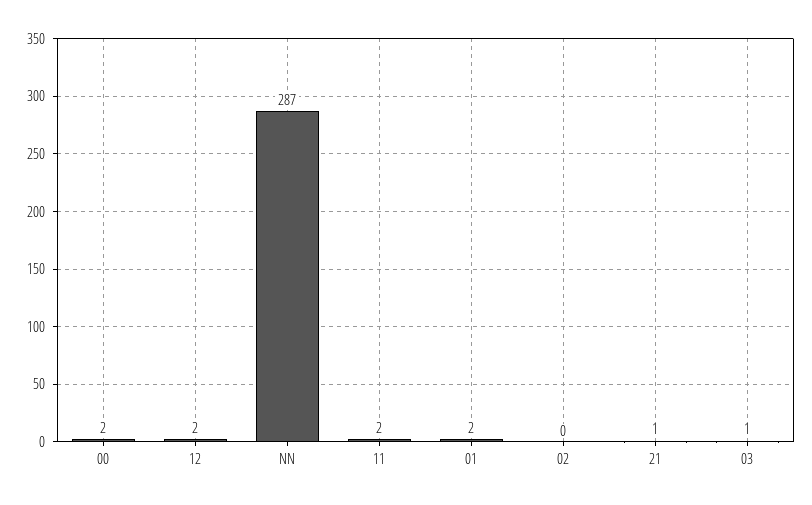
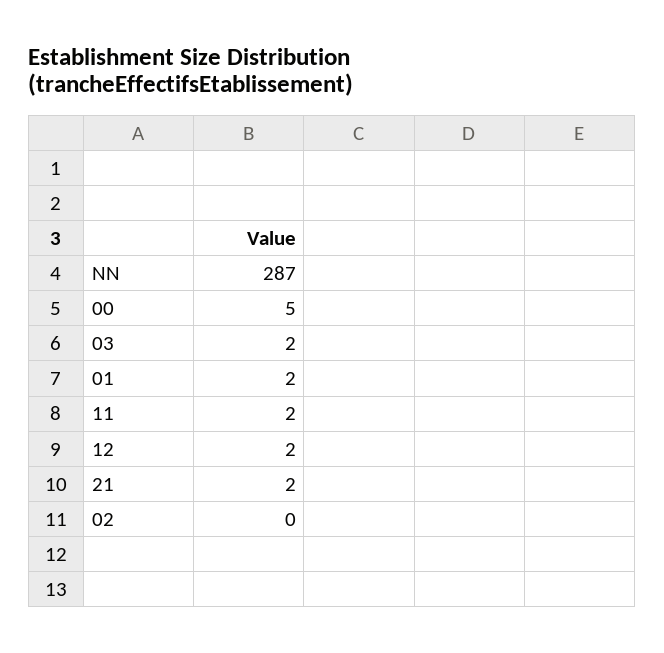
  {
-   "00": 2,
+   "00": 5,
    "12": 2,
    "NN": 287,
    "11": 2,
    "01": 2,
    "02": 0,
-   "21": 1,
+   "21": 2,
-   "03": 1
+   "03": 2
  }

